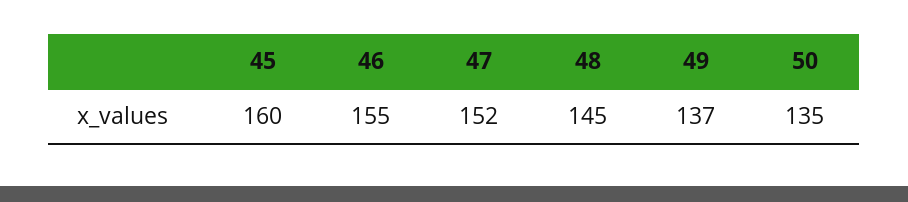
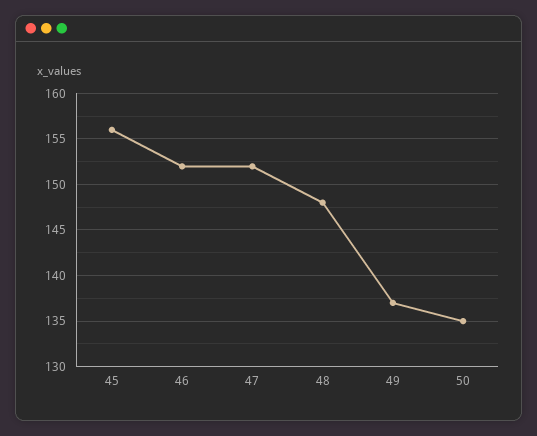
  {
-   "45": 160,
+   "45": 156,
-   "46": 155,
+   "46": 152,
    "47": 152,
-   "48": 145,
+   "48": 148,
    "49": 137,
    "50": 135
  }

